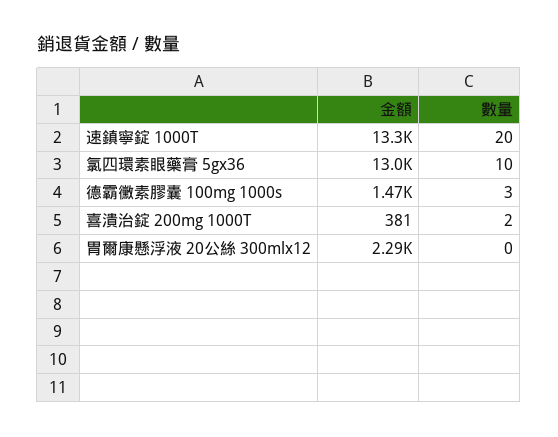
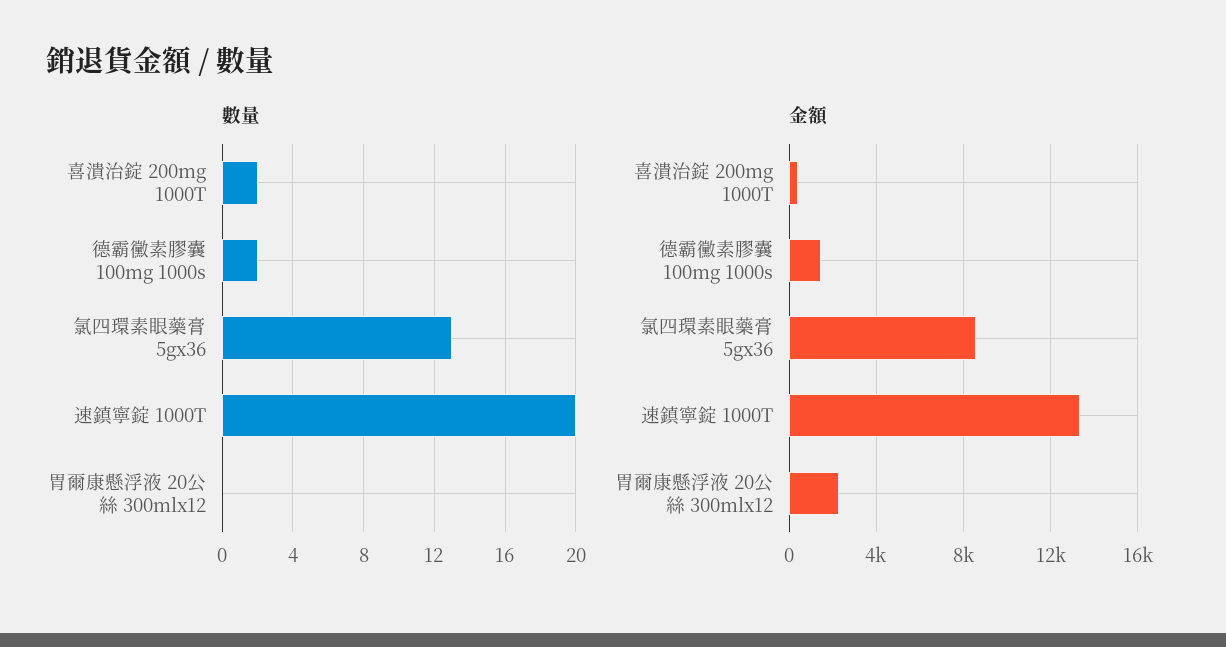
  {
    "金額": {
      "速鎮寧錠 1000T": 13300,
-     "氯四環素眼藥膏 5gx36": 13000,
+     "氯四環素眼藥膏 5gx36": 8500,
      "德霸黴素膠囊 100mg 1000s": 1470,
      "喜潰治錠 200mg 1000T": 381,
      "胃爾康懸浮液 20公絲 300mlx12": 2290
    },
    "數量": {
      "速鎮寧錠 1000T": 20,
-     "氯四環素眼藥膏 5gx36": 10,
+     "氯四環素眼藥膏 5gx36": 13,
-     "德霸黴素膠囊 100mg 1000s": 3,
+     "德霸黴素膠囊 100mg 1000s": 2,
      "喜潰治錠 200mg 1000T": 2,
      "胃爾康懸浮液 20公絲 300mlx12": 0
    }
  }

